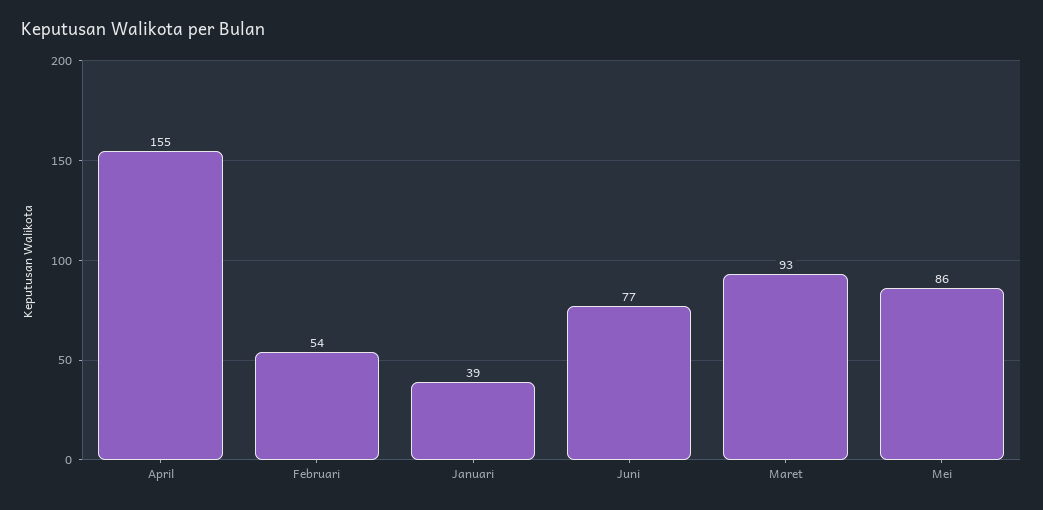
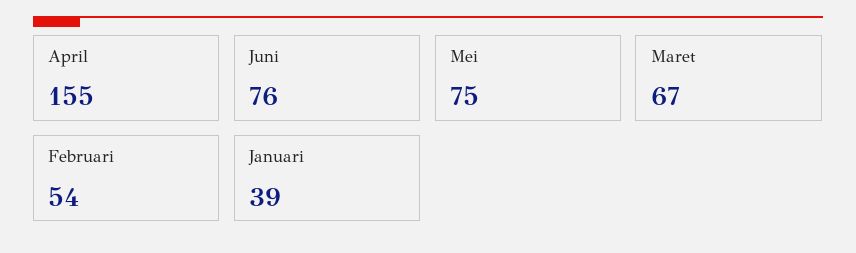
  {
    "April": 155,
    "Februari": 54,
    "Januari": 39,
-   "Juni": 77,
+   "Juni": 76,
-   "Maret": 93,
+   "Maret": 67,
-   "Mei": 86
+   "Mei": 75
  }

